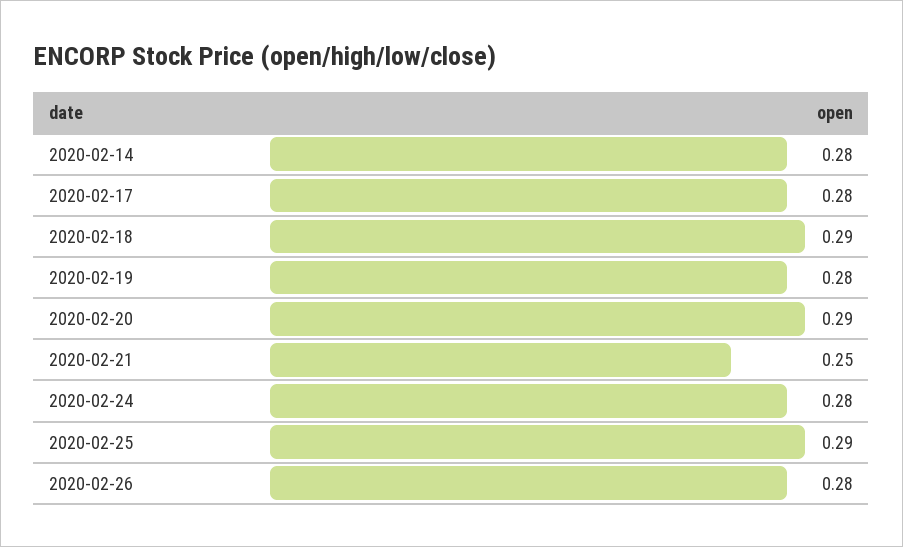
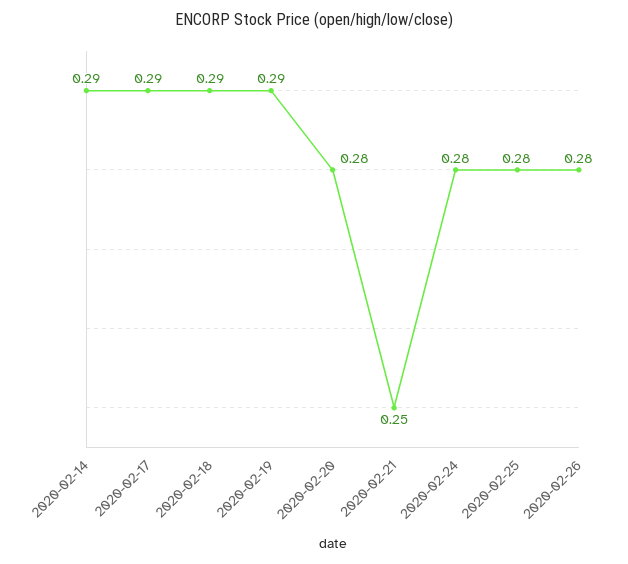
  {
-   "2020-02-14": 0.28,
+   "2020-02-14": 0.29,
-   "2020-02-17": 0.28,
+   "2020-02-17": 0.29,
    "2020-02-18": 0.29,
-   "2020-02-19": 0.28,
+   "2020-02-19": 0.29,
-   "2020-02-20": 0.29,
+   "2020-02-20": 0.28,
    "2020-02-21": 0.25,
    "2020-02-24": 0.28,
-   "2020-02-25": 0.29,
+   "2020-02-25": 0.28,
    "2020-02-26": 0.28
  }

